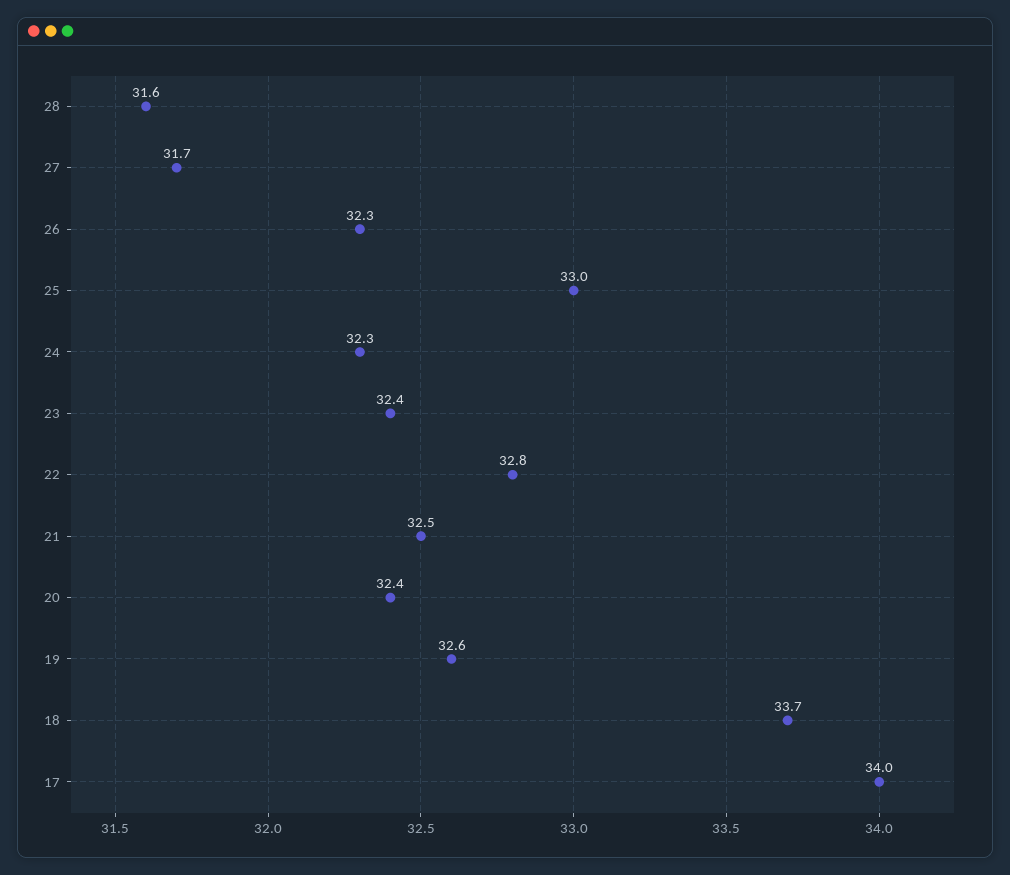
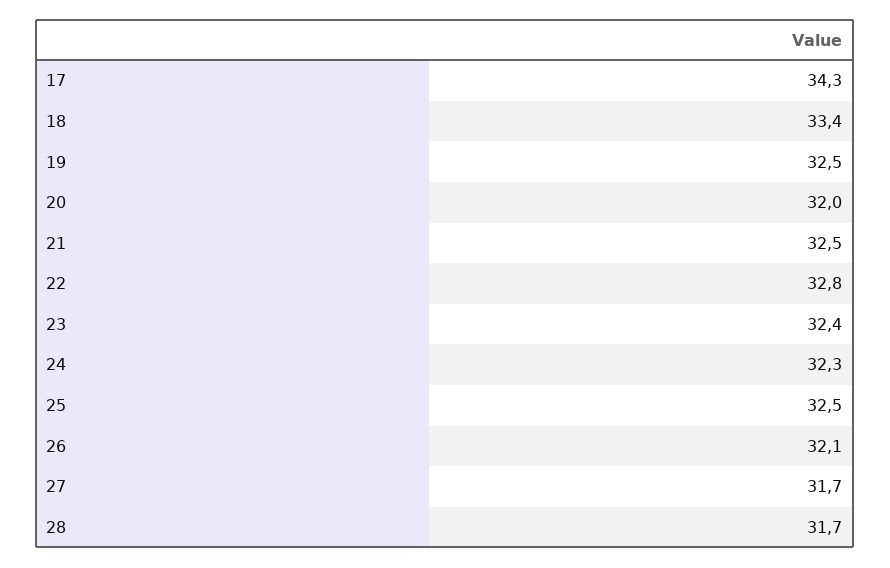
  {
-   "28": 31.6,
+   "28": 31.7,
    "27": 31.7,
-   "26": 32.3,
+   "26": 32.1,
-   "25": 33,
+   "25": 32.5,
    "24": 32.3,
    "23": 32.4,
    "22": 32.8,
    "21": 32.5,
-   "20": 32.4,
+   "20": 32,
-   "19": 32.6,
+   "19": 32.5,
-   "18": 33.7,
+   "18": 33.4,
-   "17": 34
+   "17": 34.3
  }

